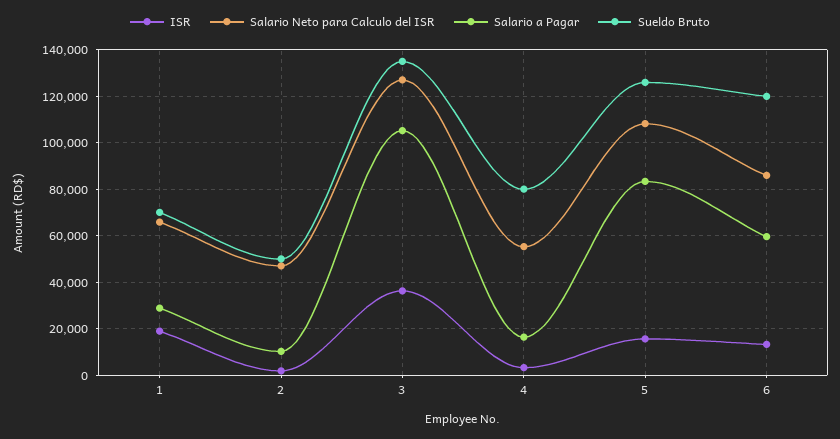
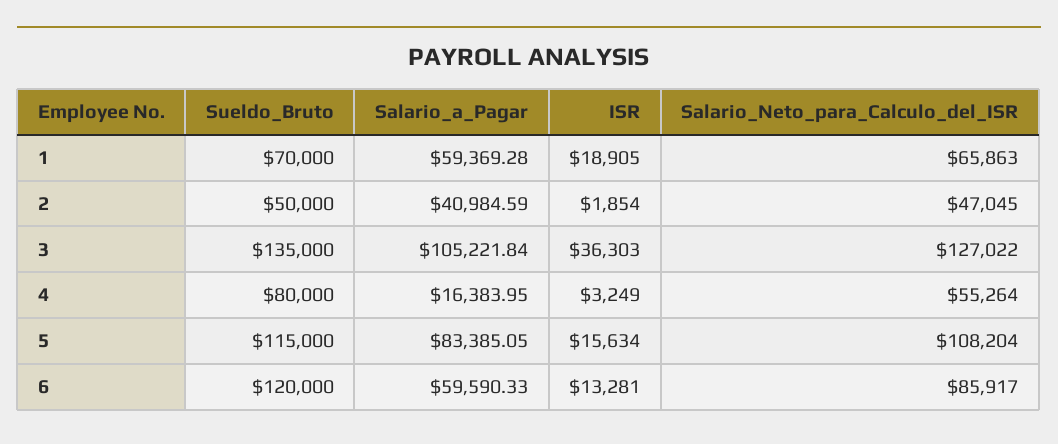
  {
    "ISR": {
      "1": 18905,
      "2": 1854,
      "3": 36303,
      "4": 3249,
      "5": 15634,
      "6": 13281
    },
    "Salario Neto para Calculo del ISR": {
      "1": 65863,
      "2": 47045,
      "3": 127022,
      "4": 55264,
      "5": 108204,
      "6": 85917
    },
    "Salario a Pagar": {
-     "1": 30000,
+     "1": 59369.28,
-     "2": 10000,
+     "2": 40984.59,
      "3": 105221.84,
      "4": 16383.95,
      "5": 83385.05,
      "6": 59590.33
    },
    "Sueldo Bruto": {
      "1": 70000,
      "2": 50000,
      "3": 135000,
      "4": 80000,
-     "5": 125000,
+     "5": 115000,
      "6": 120000
    }
  }

